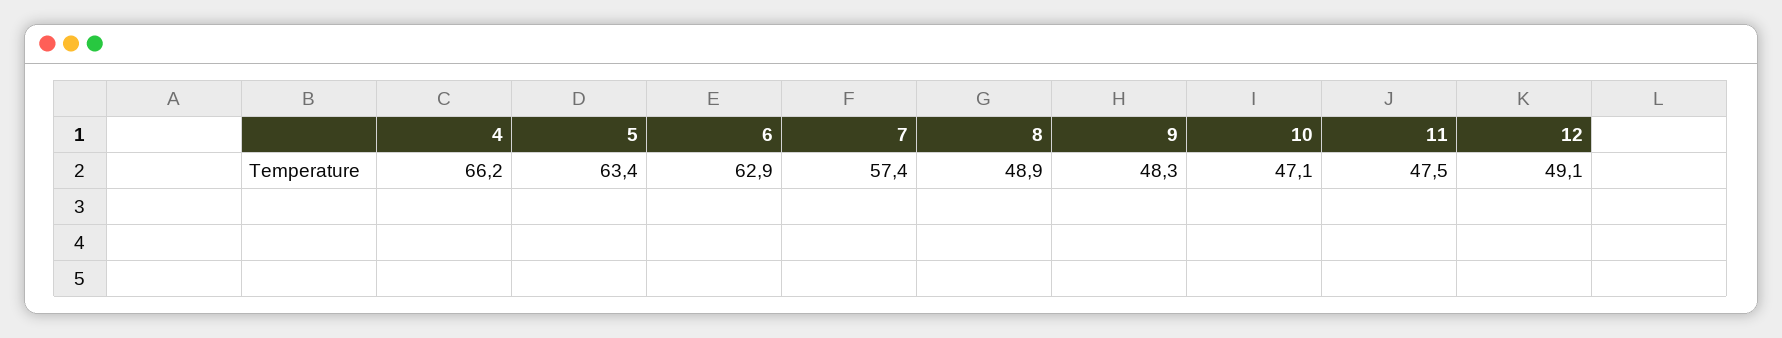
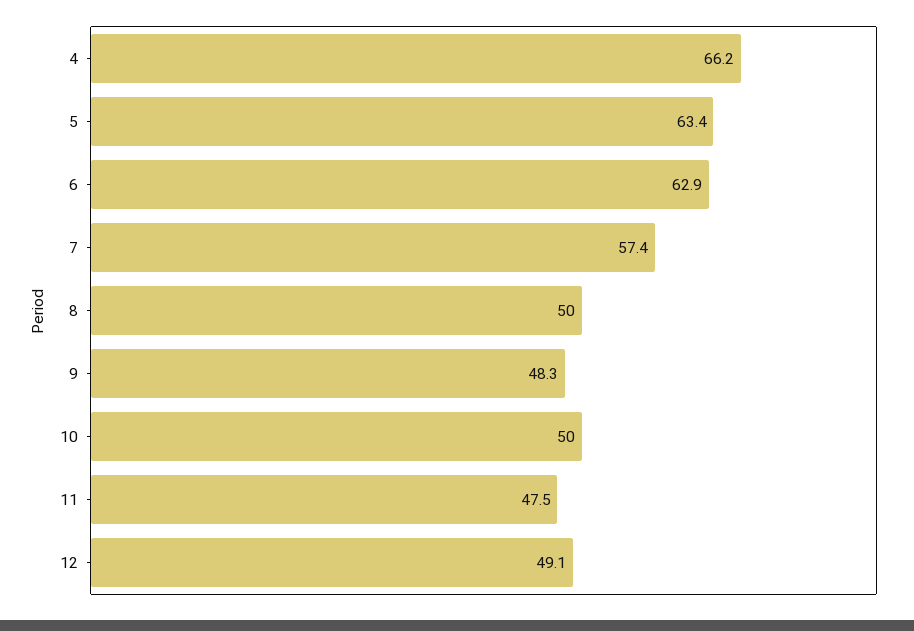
  {
    "4": 66.2,
    "5": 63.4,
    "6": 62.9,
    "7": 57.4,
-   "8": 48.9,
+   "8": 50,
    "9": 48.3,
-   "10": 47.1,
+   "10": 50,
    "11": 47.5,
    "12": 49.1
  }

